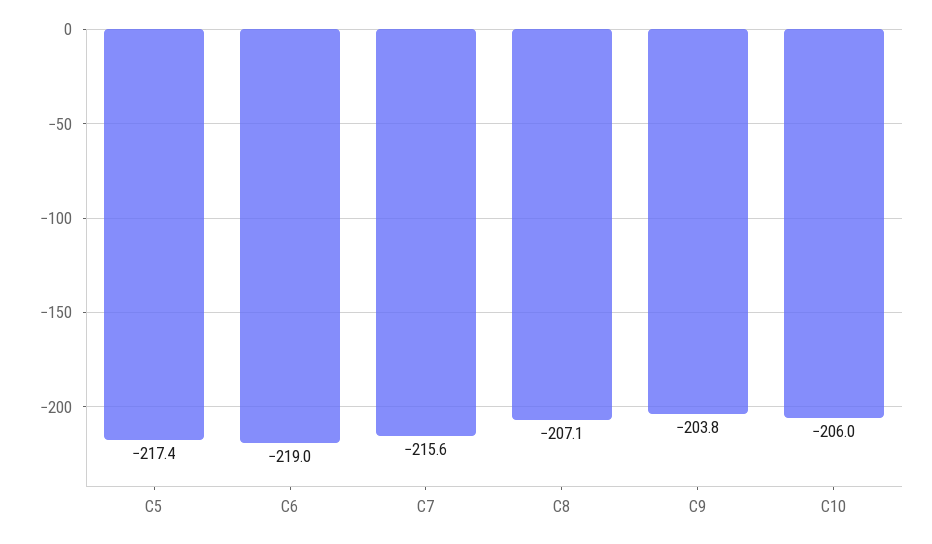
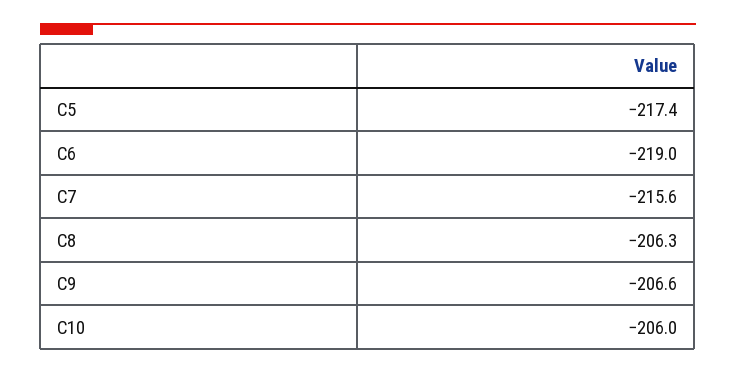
  {
    "C5": -217.4,
    "C6": -219,
    "C7": -215.6,
-   "C8": -207.1,
+   "C8": -206.3,
-   "C9": -203.8,
+   "C9": -206.6,
    "C10": -206
  }

